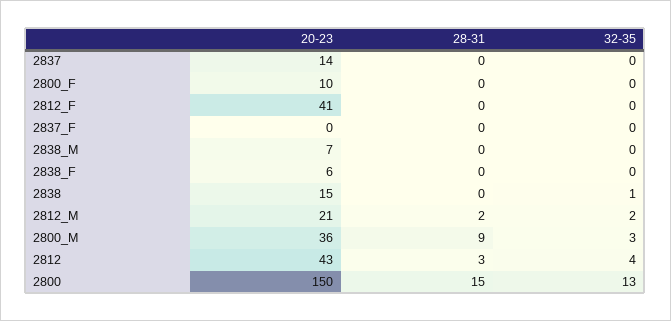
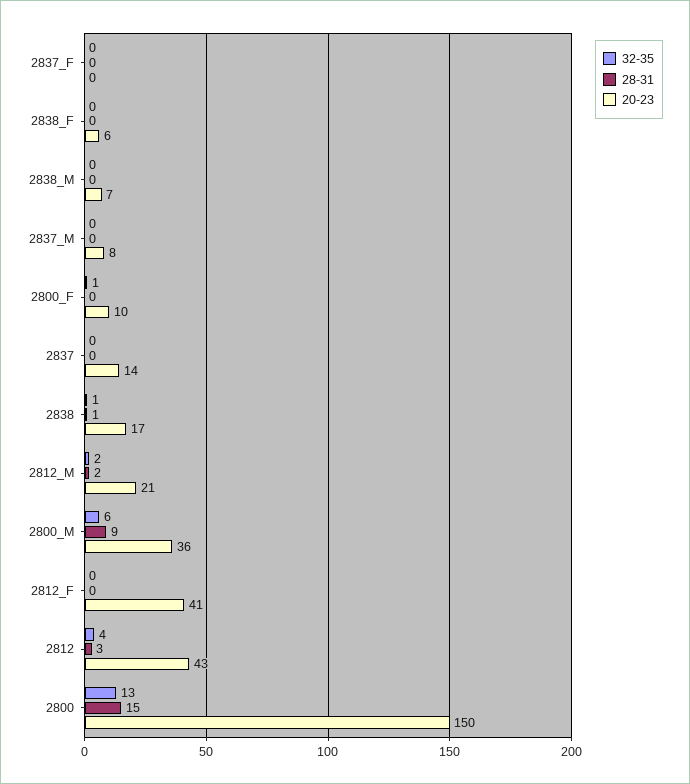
  {
    "20-23": {
      "2837": 14,
      "2800_F": 10,
      "2812_F": 41,
      "2837_F": 0,
      "2838_M": 7,
      "2838_F": 6,
-     "2838": 15,
+     "2838": 17,
      "2812_M": 21,
      "2800_M": 36,
      "2812": 43,
-     "2800": 150
+     "2800": 150,
+     "2837_M": 8
    },
    "28-31": {
      "2837": 0,
      "2800_F": 0,
      "2812_F": 0,
      "2837_F": 0,
      "2838_M": 0,
      "2838_F": 0,
-     "2838": 0,
+     "2838": 1,
      "2812_M": 2,
      "2800_M": 9,
      "2812": 3,
-     "2800": 15
+     "2800": 15,
+     "2837_M": 0
    },
    "32-35": {
      "2837": 0,
-     "2800_F": 0,
+     "2800_F": 1,
      "2812_F": 0,
      "2837_F": 0,
      "2838_M": 0,
      "2838_F": 0,
      "2838": 1,
      "2812_M": 2,
-     "2800_M": 3,
+     "2800_M": 6,
      "2812": 4,
-     "2800": 13
+     "2800": 13,
+     "2837_M": 0
    }
  }

